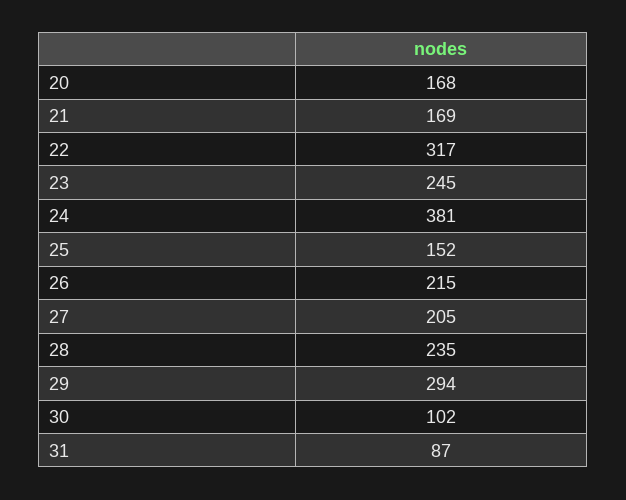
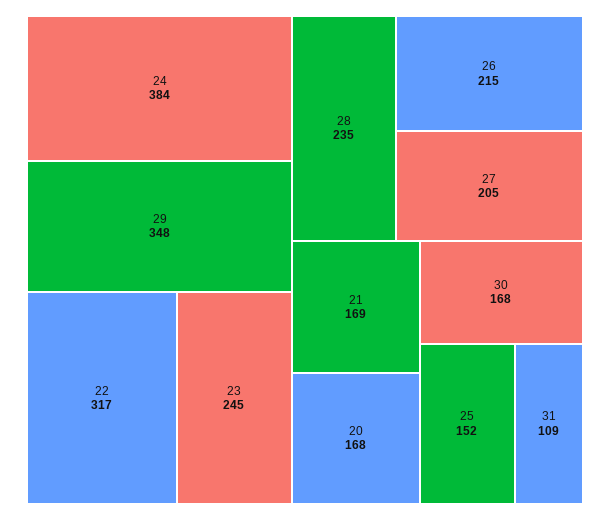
  {
    "20": 168,
    "21": 169,
    "22": 317,
    "23": 245,
-   "24": 381,
+   "24": 384,
    "25": 152,
    "26": 215,
    "27": 205,
    "28": 235,
-   "29": 294,
+   "29": 348,
-   "30": 102,
+   "30": 168,
-   "31": 87
+   "31": 109
  }

